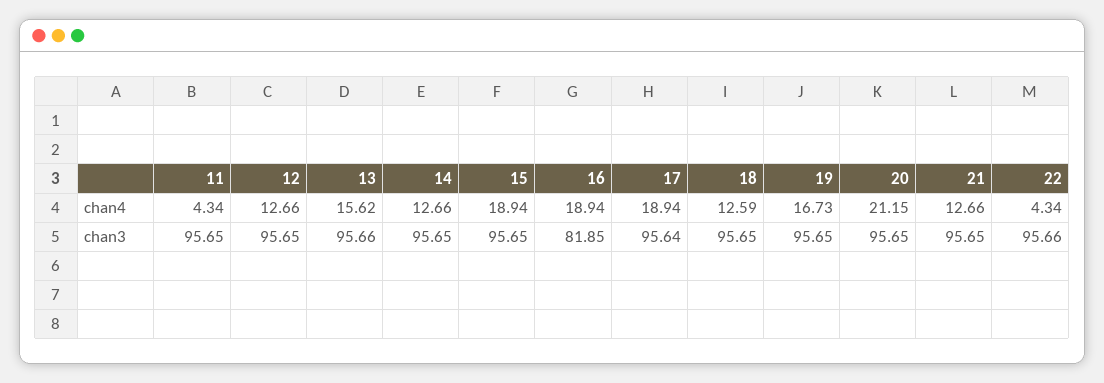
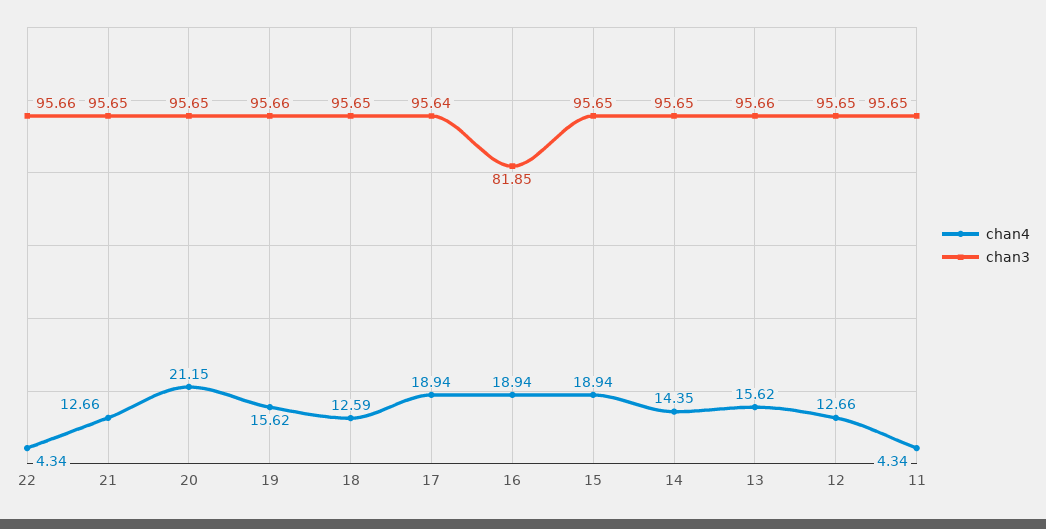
  {
    "chan4": {
      "11": 4.34,
      "12": 12.66,
      "13": 15.62,
-     "14": 12.66,
+     "14": 14.35,
      "15": 18.94,
      "16": 18.94,
      "17": 18.94,
      "18": 12.59,
-     "19": 16.73,
+     "19": 15.62,
      "20": 21.15,
      "21": 12.66,
      "22": 4.34
    },
    "chan3": {
      "11": 95.65,
      "12": 95.65,
      "13": 95.66,
      "14": 95.65,
      "15": 95.65,
      "16": 81.85,
      "17": 95.64,
      "18": 95.65,
-     "19": 95.65,
+     "19": 95.66,
      "20": 95.65,
      "21": 95.65,
      "22": 95.66
    }
  }

